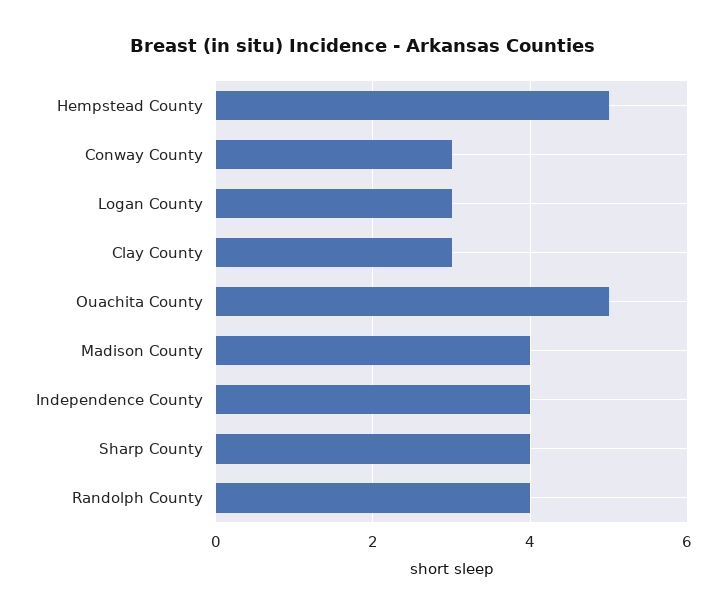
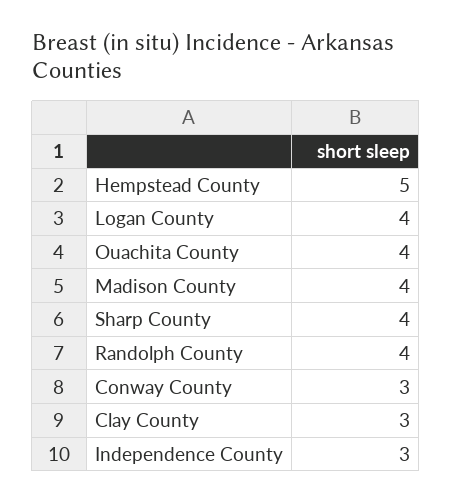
  {
    "Hempstead County": 5,
    "Conway County": 3,
-   "Logan County": 3,
+   "Logan County": 4,
    "Clay County": 3,
-   "Ouachita County": 5,
+   "Ouachita County": 4,
    "Madison County": 4,
-   "Independence County": 4,
+   "Independence County": 3,
    "Sharp County": 4,
    "Randolph County": 4
  }

